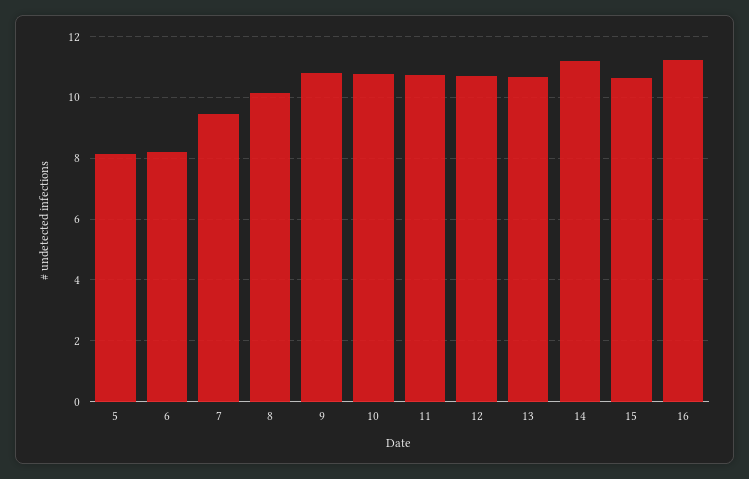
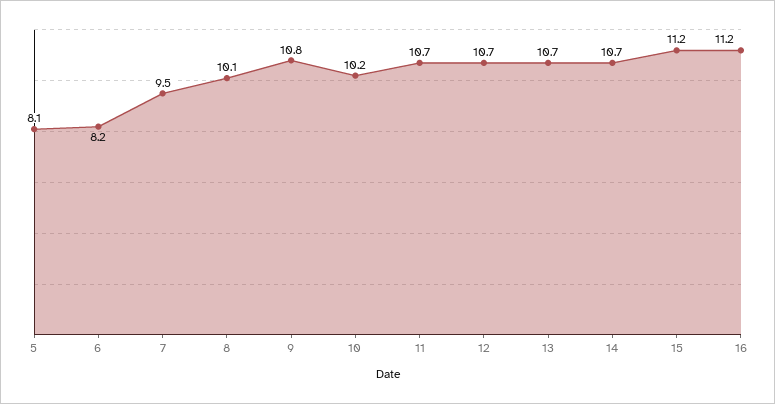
  {
    "5": 8.1,
    "6": 8.2,
    "7": 9.5,
    "8": 10.1,
    "9": 10.8,
-   "10": 10.8,
+   "10": 10.2,
    "11": 10.7,
    "12": 10.7,
    "13": 10.7,
-   "14": 11.2,
+   "14": 10.7,
-   "15": 10.6,
+   "15": 11.2,
    "16": 11.2
  }

